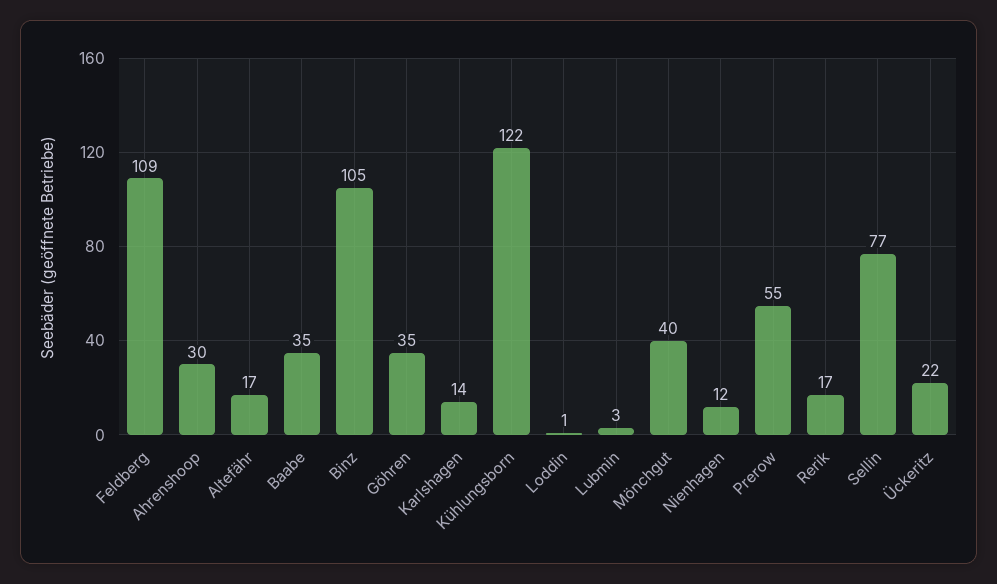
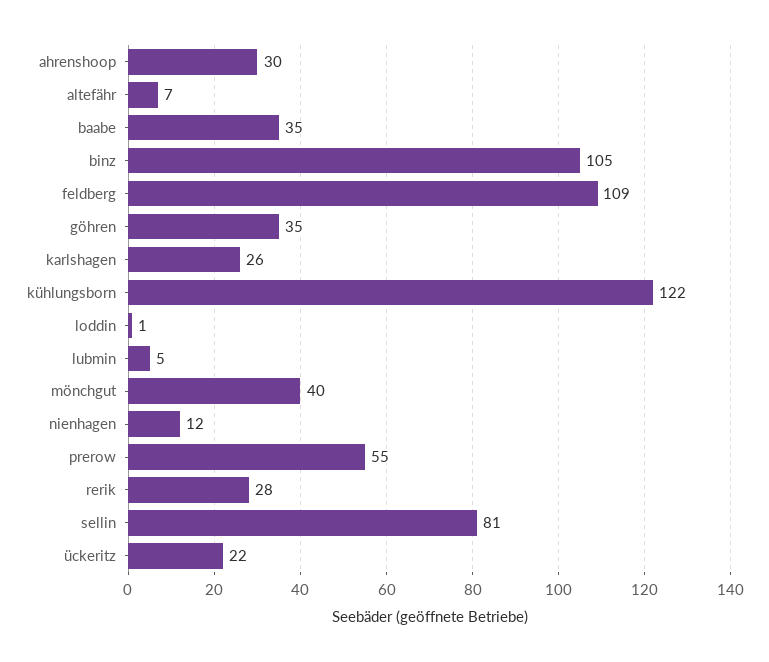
  {
    "Feldberg": 109,
    "Ahrenshoop": 30,
-   "Altefähr": 17,
+   "Altefähr": 7,
    "Baabe": 35,
    "Binz": 105,
    "Göhren": 35,
-   "Karlshagen": 14,
+   "Karlshagen": 26,
    "Kühlungsborn": 122,
    "Loddin": 1,
-   "Lubmin": 3,
+   "Lubmin": 5,
    "Mönchgut": 40,
    "Nienhagen": 12,
    "Prerow": 55,
-   "Rerik": 17,
+   "Rerik": 28,
-   "Sellin": 77,
+   "Sellin": 81,
    "Ückeritz": 22
  }

